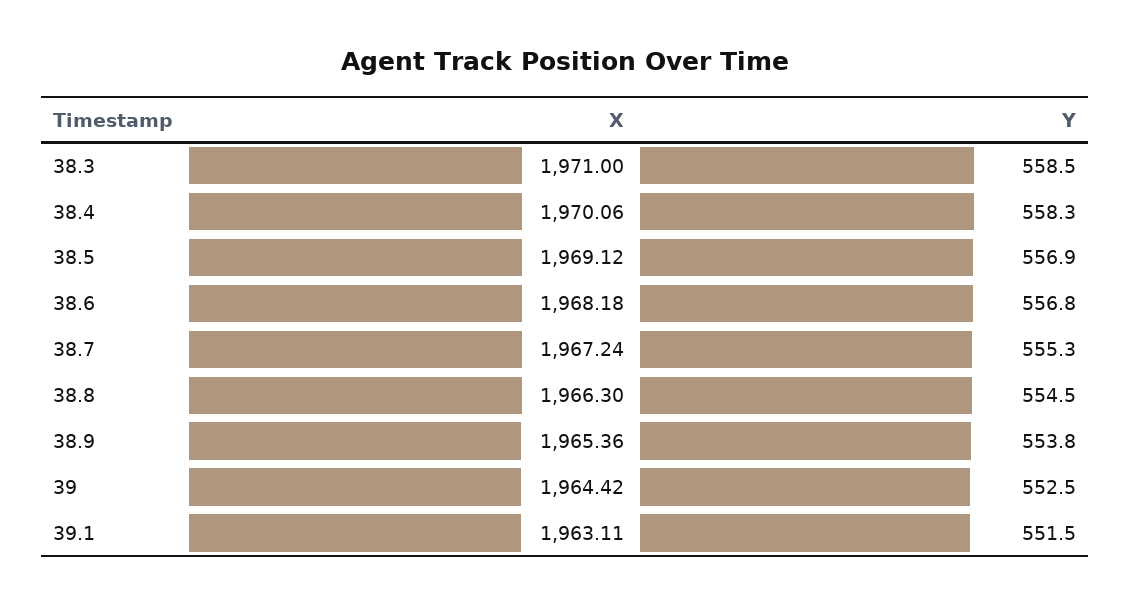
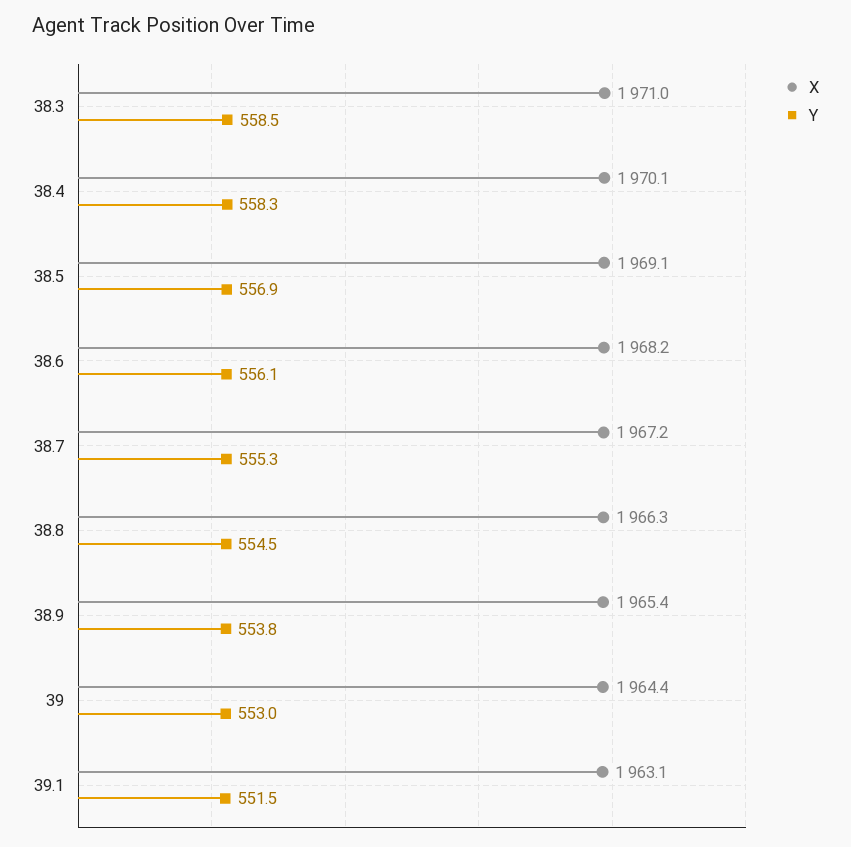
  {
    "X": {
      "38.3": 1971,
      "38.4": 1970.06,
      "38.5": 1969.12,
      "38.6": 1968.18,
      "38.7": 1967.24,
      "38.8": 1966.3,
      "38.9": 1965.36,
      "39": 1964.42,
      "39.1": 1963.11
    },
    "Y": {
      "38.3": 558.5,
      "38.4": 558.3,
      "38.5": 556.9,
-     "38.6": 556.8,
+     "38.6": 556.1,
      "38.7": 555.3,
      "38.8": 554.5,
      "38.9": 553.8,
-     "39": 552.5,
+     "39": 553,
      "39.1": 551.5
    }
  }

